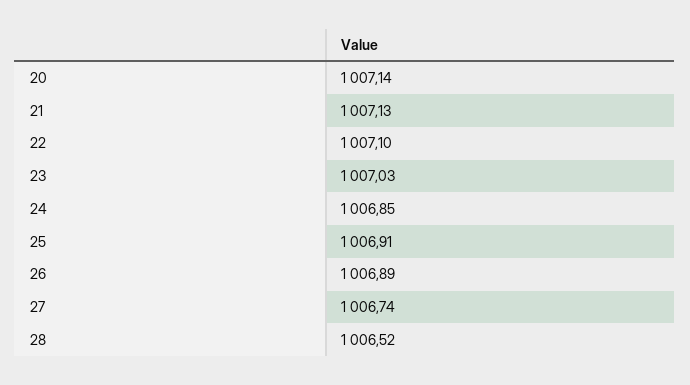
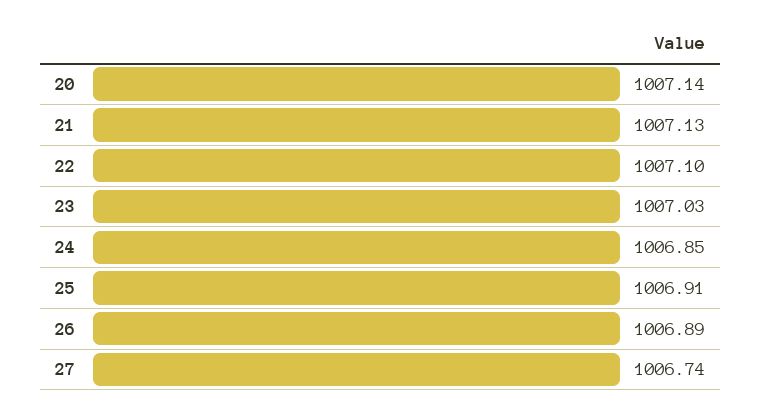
  {
    "20": 1007.14,
    "21": 1007.13,
    "22": 1007.1,
    "23": 1007.03,
    "24": 1006.85,
    "25": 1006.91,
    "26": 1006.89,
-   "27": 1006.74,
+   "27": 1006.74
-   "28": 1006.52
  }

